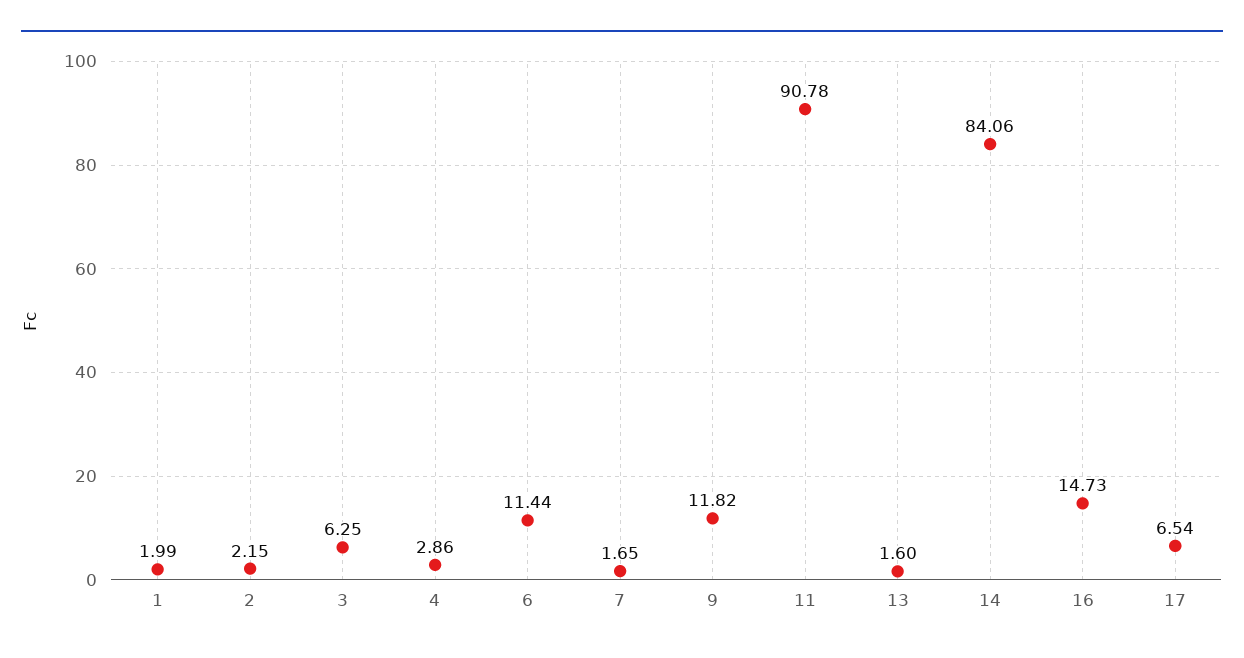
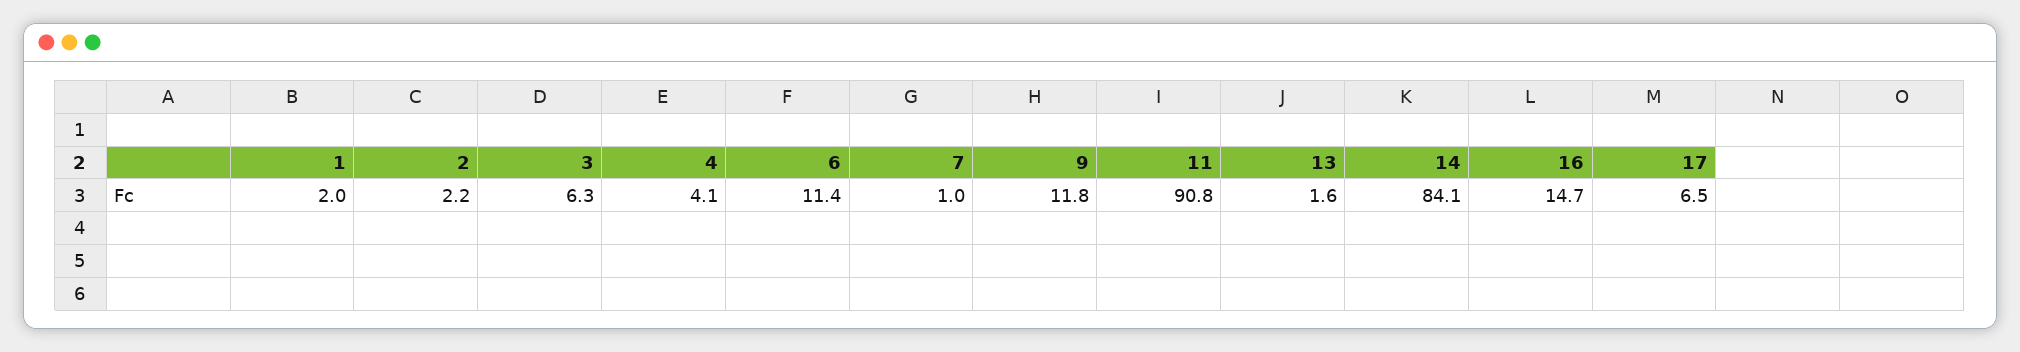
  {
    "1": 1.99,
    "2": 2.15,
    "3": 6.25,
-   "4": 2.86,
+   "4": 4.1,
    "6": 11.44,
-   "7": 1.65,
+   "7": 1,
    "9": 11.82,
    "11": 90.78,
    "13": 1.6,
    "14": 84.06,
    "16": 14.73,
    "17": 6.54
  }

